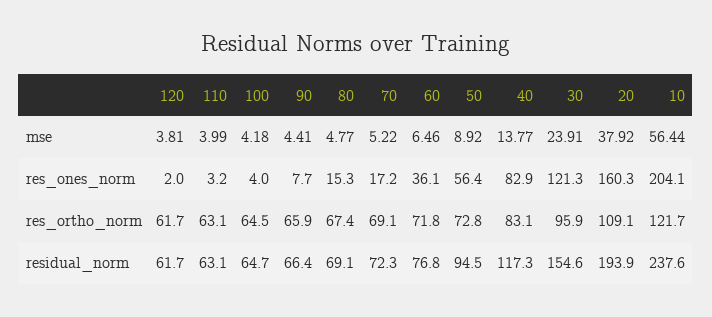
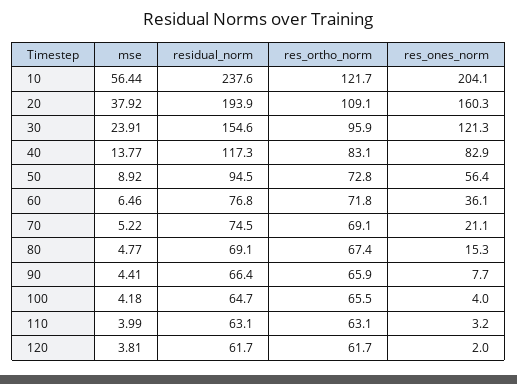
  {
    "120": {
      "mse": 3.81,
      "res_ones_norm": 2,
      "res_ortho_norm": 61.7,
      "residual_norm": 61.7
    },
    "110": {
      "mse": 3.99,
      "res_ones_norm": 3.2,
      "res_ortho_norm": 63.1,
      "residual_norm": 63.1
    },
    "100": {
      "mse": 4.18,
      "res_ones_norm": 4,
-     "res_ortho_norm": 64.5,
+     "res_ortho_norm": 65.5,
      "residual_norm": 64.7
    },
    "90": {
      "mse": 4.41,
      "res_ones_norm": 7.7,
      "res_ortho_norm": 65.9,
      "residual_norm": 66.4
    },
    "80": {
      "mse": 4.77,
      "res_ones_norm": 15.3,
      "res_ortho_norm": 67.4,
      "residual_norm": 69.1
    },
    "70": {
      "mse": 5.22,
-     "res_ones_norm": 17.2,
+     "res_ones_norm": 21.1,
      "res_ortho_norm": 69.1,
-     "residual_norm": 72.3
+     "residual_norm": 74.5
    },
    "60": {
      "mse": 6.46,
      "res_ones_norm": 36.1,
      "res_ortho_norm": 71.8,
      "residual_norm": 76.8
    },
    "50": {
      "mse": 8.92,
      "res_ones_norm": 56.4,
      "res_ortho_norm": 72.8,
      "residual_norm": 94.5
    },
    "40": {
      "mse": 13.77,
      "res_ones_norm": 82.9,
      "res_ortho_norm": 83.1,
      "residual_norm": 117.3
    },
    "30": {
      "mse": 23.91,
      "res_ones_norm": 121.3,
      "res_ortho_norm": 95.9,
      "residual_norm": 154.6
    },
    "20": {
      "mse": 37.92,
      "res_ones_norm": 160.3,
      "res_ortho_norm": 109.1,
      "residual_norm": 193.9
    },
    "10": {
      "mse": 56.44,
      "res_ones_norm": 204.1,
      "res_ortho_norm": 121.7,
      "residual_norm": 237.6
    }
  }

